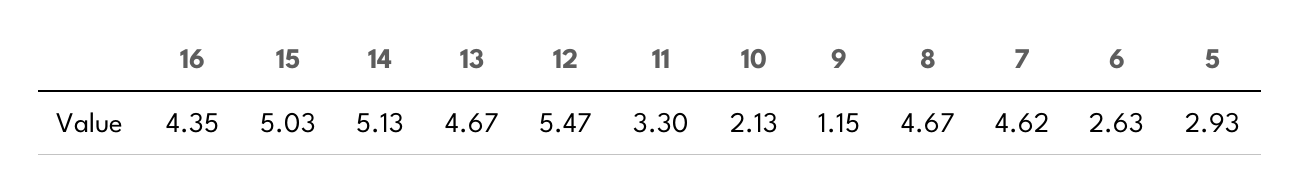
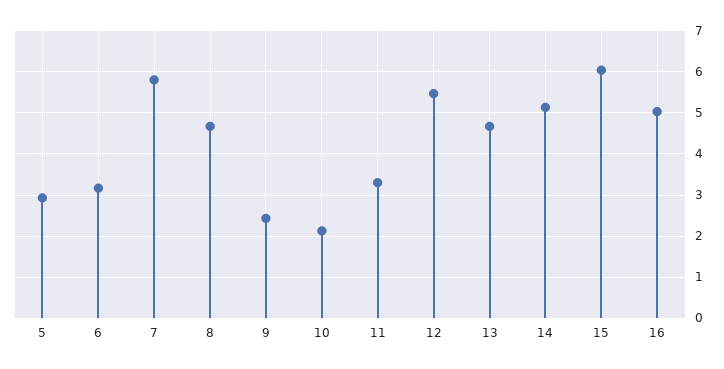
  {
-   "16": 4.35,
+   "16": 5,
-   "15": 5.03,
+   "15": 6,
    "14": 5.13,
    "13": 4.67,
    "12": 5.47,
    "11": 3.3,
    "10": 2.13,
-   "9": 1.15,
+   "9": 2.4,
    "8": 4.67,
-   "7": 4.62,
+   "7": 5.8,
-   "6": 2.63,
+   "6": 3.2,
    "5": 2.93
  }

